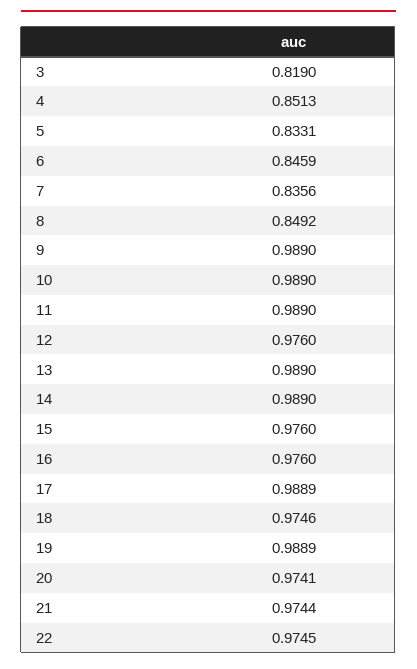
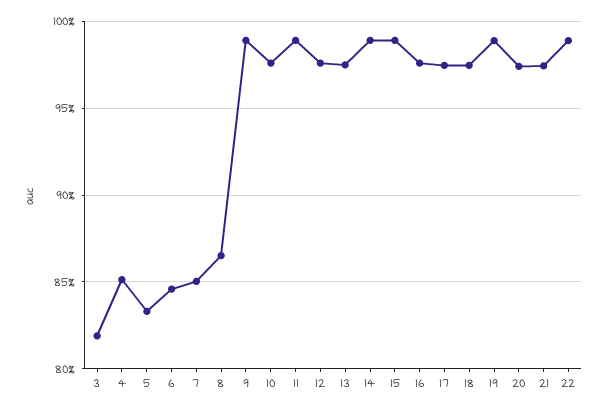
  {
    "3": 0.819,
    "4": 0.8513,
    "5": 0.8331,
    "6": 0.8459,
-   "7": 0.8356,
+   "7": 0.85,
-   "8": 0.8492,
+   "8": 0.865,
    "9": 0.989,
-   "10": 0.989,
+   "10": 0.975,
    "11": 0.989,
    "12": 0.976,
-   "13": 0.989,
+   "13": 0.975,
    "14": 0.989,
-   "15": 0.976,
+   "15": 0.99,
    "16": 0.976,
-   "17": 0.9889,
+   "17": 0.975,
    "18": 0.9746,
    "19": 0.9889,
    "20": 0.9741,
    "21": 0.9744,
-   "22": 0.9745
+   "22": 0.99
  }

